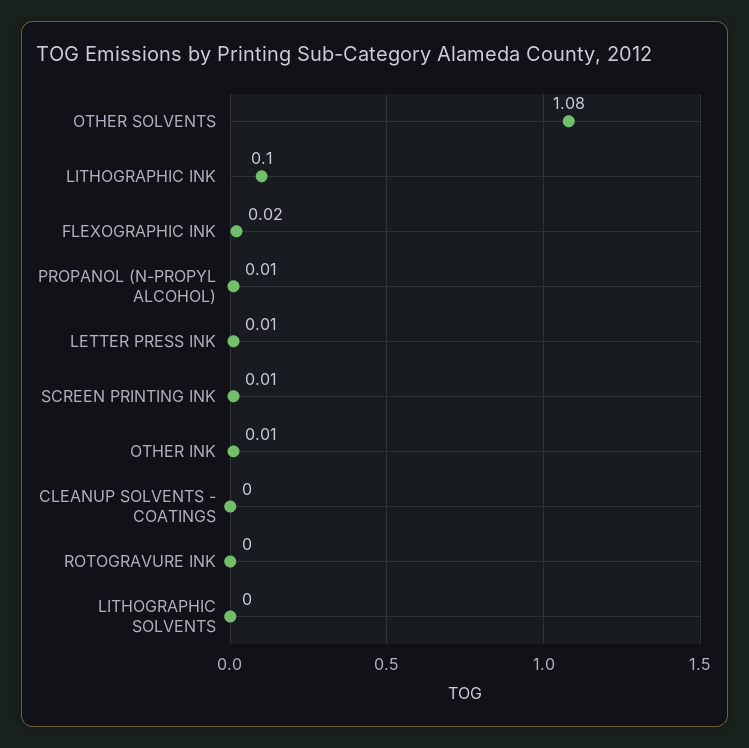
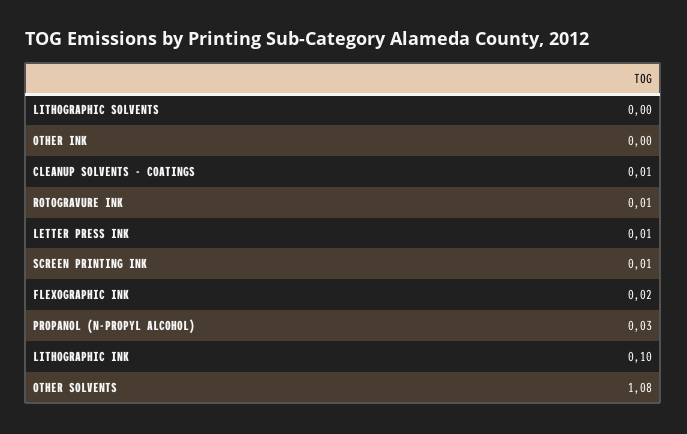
  {
    "OTHER SOLVENTS": 1.08,
    "LITHOGRAPHIC INK": 0.1,
    "FLEXOGRAPHIC INK": 0.02,
-   "PROPANOL (N-PROPYL ALCOHOL)": 0.01,
+   "PROPANOL (N-PROPYL ALCOHOL)": 0.03,
    "LETTER PRESS INK": 0.01,
    "SCREEN PRINTING INK": 0.01,
-   "OTHER INK": 0.01,
+   "OTHER INK": 0,
-   "CLEANUP SOLVENTS - COATINGS": 0,
+   "CLEANUP SOLVENTS - COATINGS": 0.01,
-   "ROTOGRAVURE INK": 0,
+   "ROTOGRAVURE INK": 0.01,
    "LITHOGRAPHIC SOLVENTS": 0
  }

